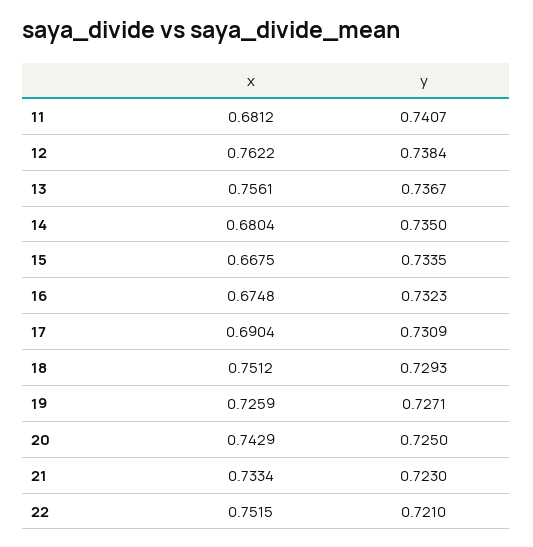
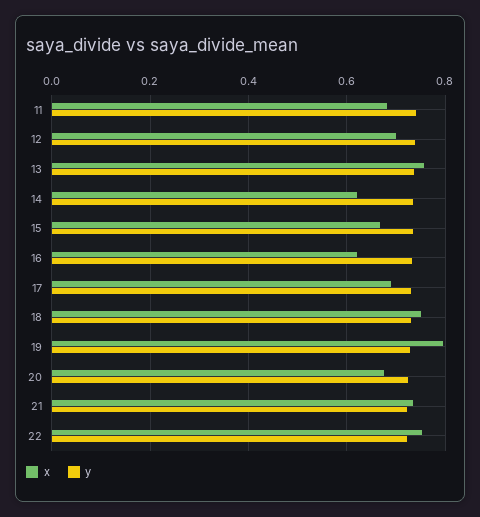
  {
    "x": {
      "11": 0.6812,
-     "12": 0.7622,
+     "12": 0.7,
      "13": 0.7561,
-     "14": 0.6804,
+     "14": 0.62,
      "15": 0.6675,
-     "16": 0.6748,
+     "16": 0.62,
      "17": 0.6904,
      "18": 0.7512,
-     "19": 0.7259,
+     "19": 0.8,
-     "20": 0.7429,
+     "20": 0.68,
      "21": 0.7334,
      "22": 0.7515
    },
    "y": {
      "11": 0.7407,
      "12": 0.7384,
      "13": 0.7367,
      "14": 0.735,
      "15": 0.7335,
      "16": 0.7323,
      "17": 0.7309,
      "18": 0.7293,
      "19": 0.7271,
      "20": 0.725,
      "21": 0.723,
      "22": 0.721
    }
  }

